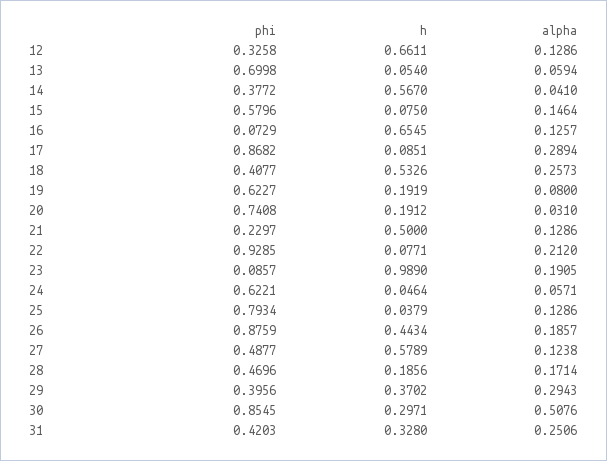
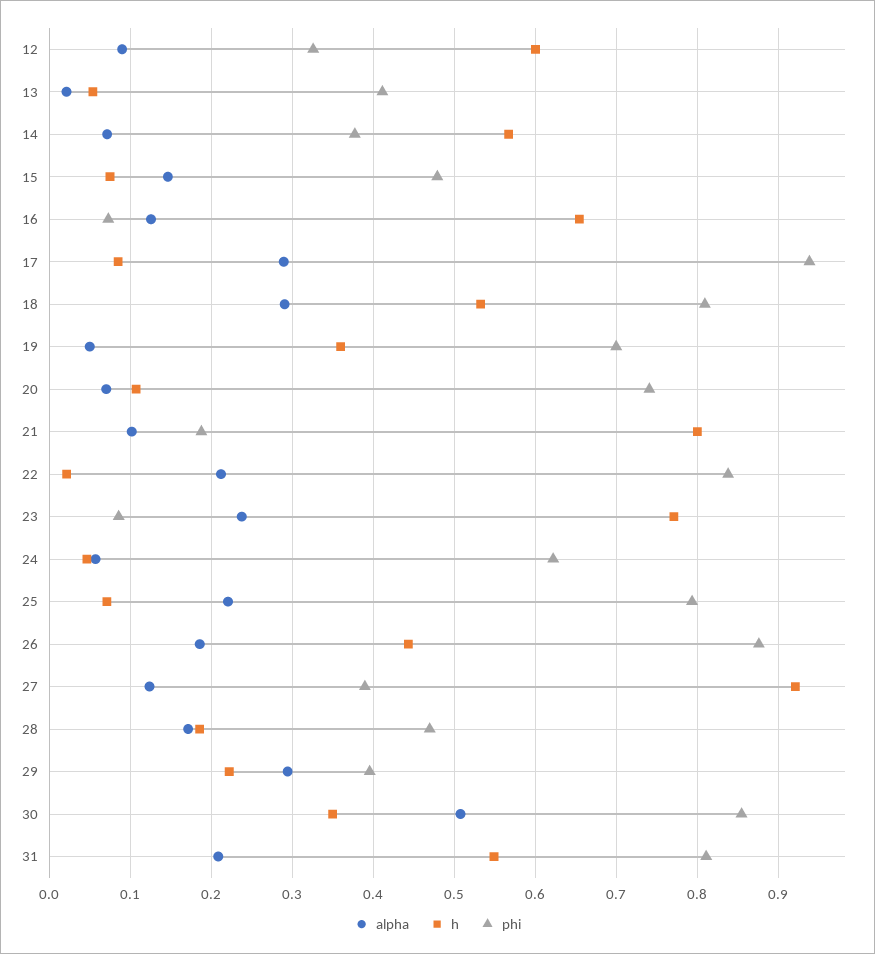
  {
    "phi": {
      "12": 0.3258,
-     "13": 0.6998,
+     "13": 0.41,
      "14": 0.3772,
-     "15": 0.5796,
+     "15": 0.48,
      "16": 0.0729,
-     "17": 0.8682,
+     "17": 0.94,
-     "18": 0.4077,
+     "18": 0.81,
-     "19": 0.6227,
+     "19": 0.7,
      "20": 0.7408,
-     "21": 0.2297,
+     "21": 0.19,
-     "22": 0.9285,
+     "22": 0.84,
      "23": 0.0857,
      "24": 0.6221,
      "25": 0.7934,
      "26": 0.8759,
-     "27": 0.4877,
+     "27": 0.39,
      "28": 0.4696,
      "29": 0.3956,
      "30": 0.8545,
-     "31": 0.4203
+     "31": 0.81
    },
    "h": {
-     "12": 0.6611,
+     "12": 0.6,
      "13": 0.054,
      "14": 0.567,
      "15": 0.075,
      "16": 0.6545,
      "17": 0.0851,
      "18": 0.5326,
-     "19": 0.1919,
+     "19": 0.36,
-     "20": 0.1912,
+     "20": 0.11,
-     "21": 0.5,
+     "21": 0.8,
-     "22": 0.0771,
+     "22": 0.02,
-     "23": 0.989,
+     "23": 0.77,
      "24": 0.0464,
-     "25": 0.0379,
+     "25": 0.07,
      "26": 0.4434,
-     "27": 0.5789,
+     "27": 0.92,
      "28": 0.1856,
-     "29": 0.3702,
+     "29": 0.22,
-     "30": 0.2971,
+     "30": 0.35,
-     "31": 0.328
+     "31": 0.55
    },
    "alpha": {
-     "12": 0.1286,
+     "12": 0.09,
-     "13": 0.0594,
+     "13": 0.02,
-     "14": 0.041,
+     "14": 0.07,
      "15": 0.1464,
      "16": 0.1257,
      "17": 0.2894,
-     "18": 0.2573,
+     "18": 0.29,
-     "19": 0.08,
+     "19": 0.05,
-     "20": 0.031,
+     "20": 0.07,
-     "21": 0.1286,
+     "21": 0.1,
      "22": 0.212,
-     "23": 0.1905,
+     "23": 0.24,
      "24": 0.0571,
-     "25": 0.1286,
+     "25": 0.22,
      "26": 0.1857,
      "27": 0.1238,
      "28": 0.1714,
      "29": 0.2943,
      "30": 0.5076,
-     "31": 0.2506
+     "31": 0.21
    }
  }

